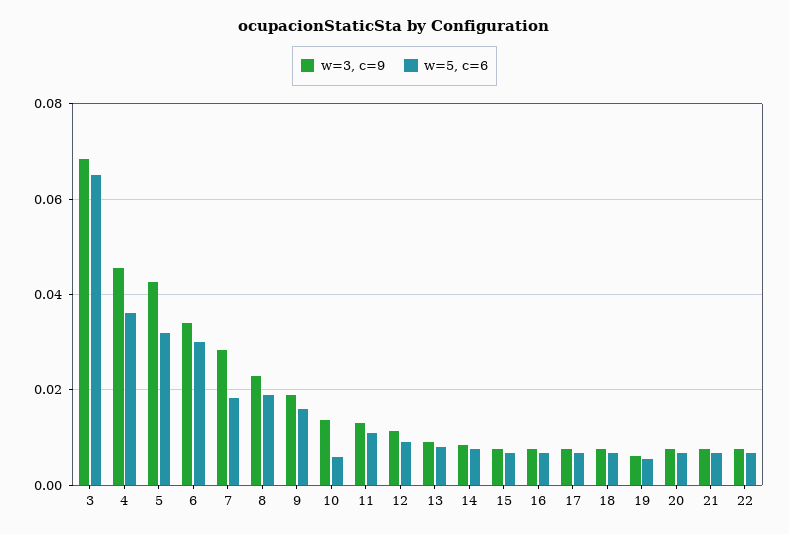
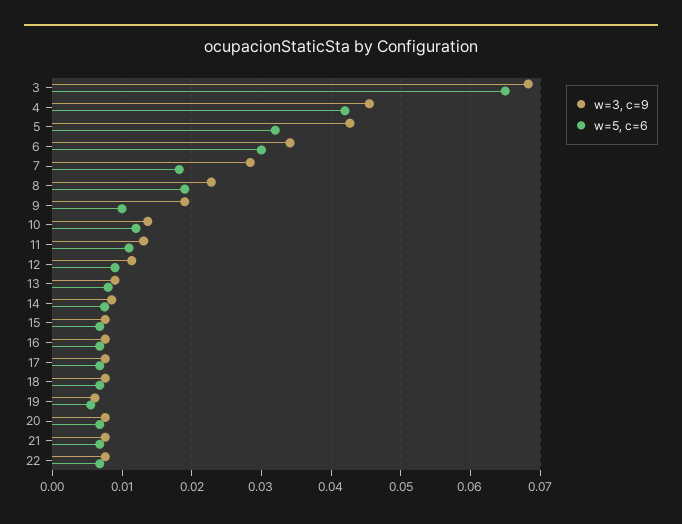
  {
    "w=3, c=9": {
      "3": 0.068,
      "4": 0.046,
      "5": 0.043,
      "6": 0.034,
      "7": 0.028,
      "8": 0.023,
      "9": 0.019,
      "10": 0.014,
      "11": 0.013,
      "12": 0.011,
      "13": 0.009,
      "14": 0.009,
      "15": 0.008,
      "16": 0.008,
      "17": 0.008,
      "18": 0.008,
      "19": 0.006,
      "20": 0.008,
      "21": 0.008,
      "22": 0.008
    },
    "w=5, c=6": {
      "3": 0.065,
-     "4": 0.036,
+     "4": 0.042,
      "5": 0.032,
      "6": 0.03,
      "7": 0.018,
      "8": 0.019,
-     "9": 0.016,
+     "9": 0.01,
-     "10": 0.006,
+     "10": 0.012,
      "11": 0.011,
      "12": 0.009,
      "13": 0.008,
      "14": 0.008,
      "15": 0.007,
      "16": 0.007,
      "17": 0.007,
      "18": 0.007,
      "19": 0.006,
      "20": 0.007,
      "21": 0.007,
      "22": 0.007
    }
  }

